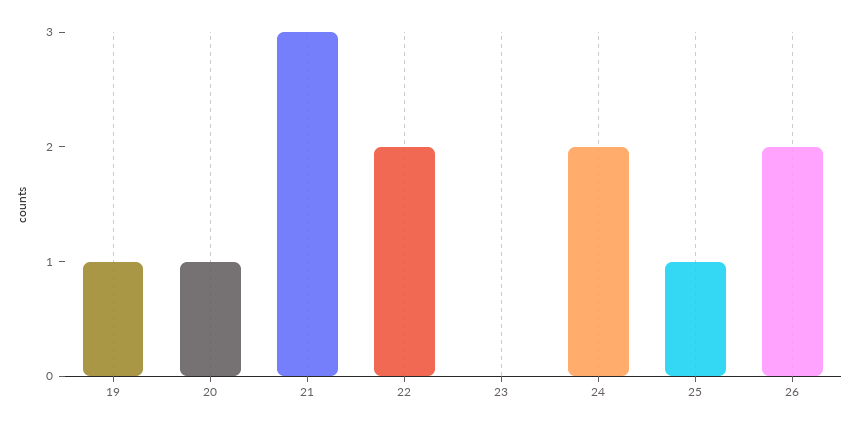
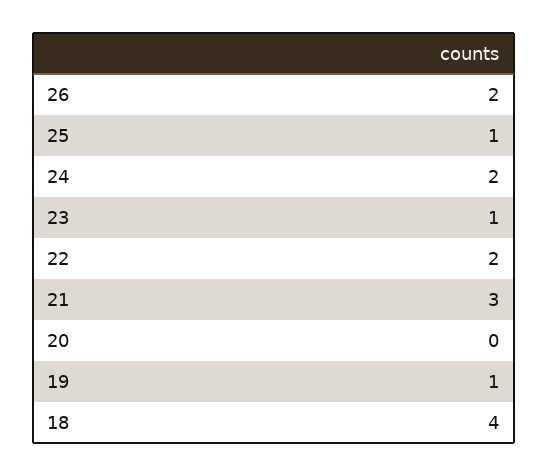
  {
    "19": 1,
-   "20": 1,
+   "20": 0,
    "21": 3,
    "22": 2,
-   "23": 0,
+   "23": 1,
    "24": 2,
    "25": 1,
-   "26": 2
+   "26": 2,
+   "18": 4
  }

